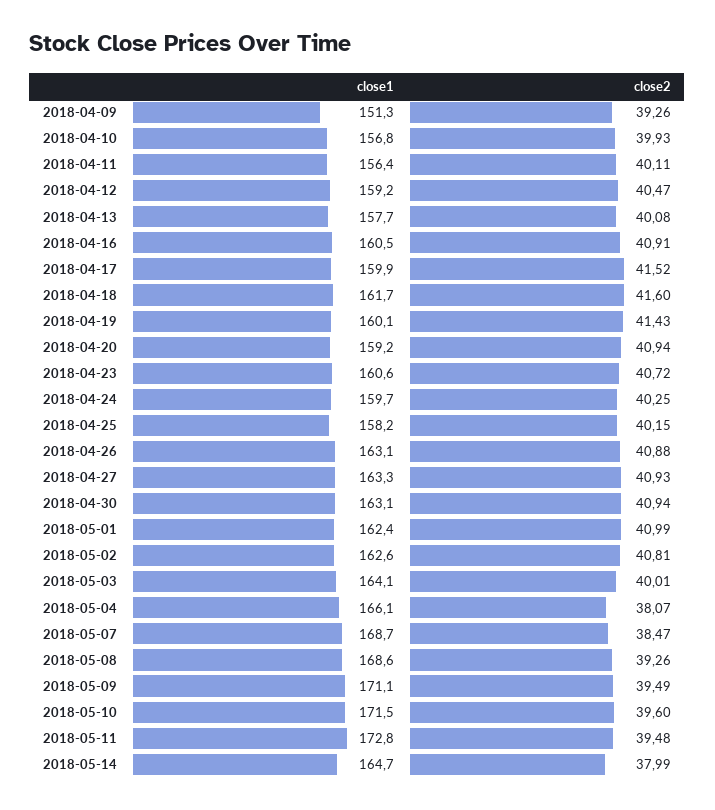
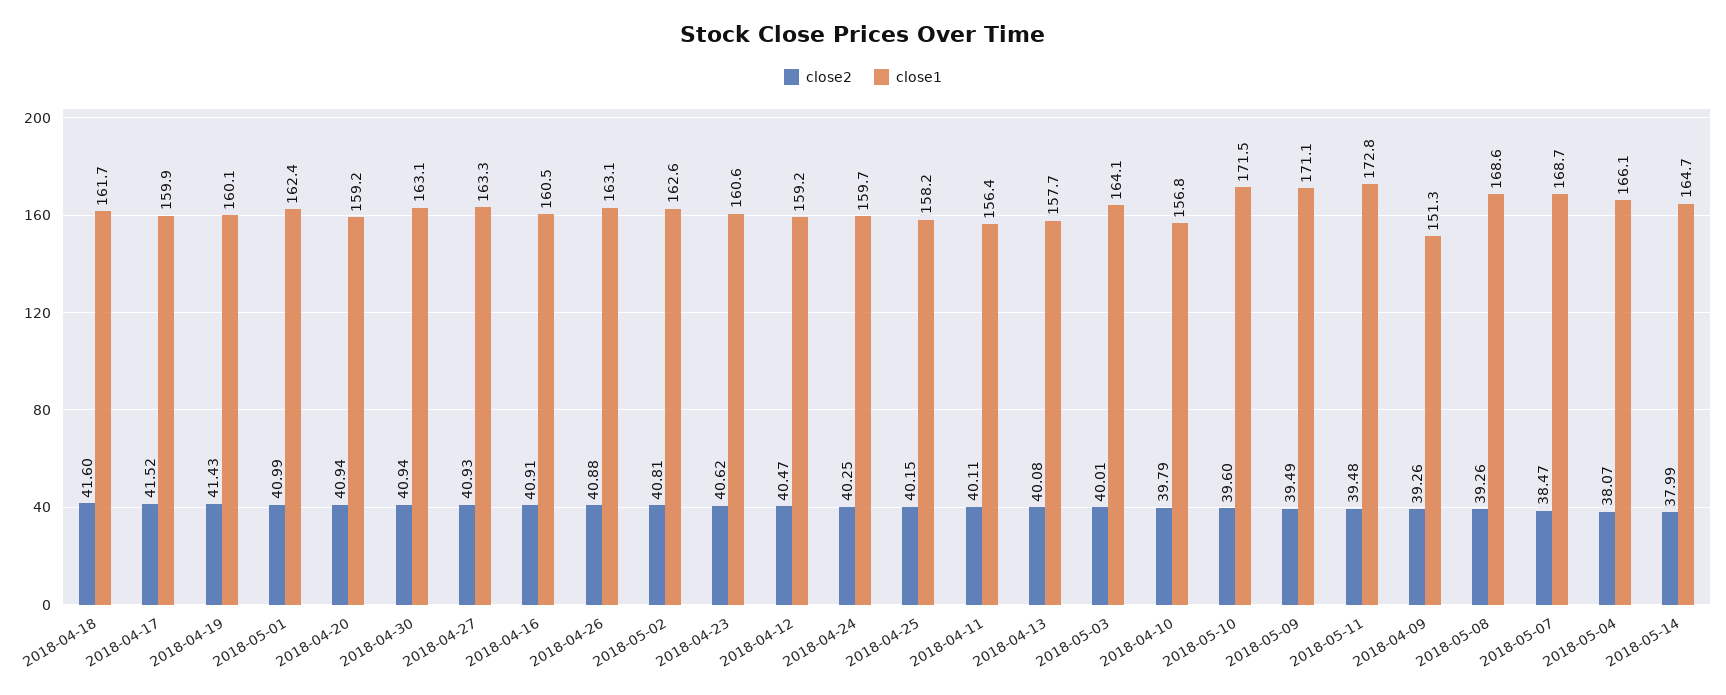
  {
    "close1": {
      "2018-04-09": 151.3,
      "2018-04-10": 156.8,
      "2018-04-11": 156.4,
      "2018-04-12": 159.2,
      "2018-04-13": 157.7,
      "2018-04-16": 160.5,
      "2018-04-17": 159.9,
      "2018-04-18": 161.7,
      "2018-04-19": 160.1,
      "2018-04-20": 159.2,
      "2018-04-23": 160.6,
      "2018-04-24": 159.7,
      "2018-04-25": 158.2,
      "2018-04-26": 163.1,
      "2018-04-27": 163.3,
      "2018-04-30": 163.1,
      "2018-05-01": 162.4,
      "2018-05-02": 162.6,
      "2018-05-03": 164.1,
      "2018-05-04": 166.1,
      "2018-05-07": 168.7,
      "2018-05-08": 168.6,
      "2018-05-09": 171.1,
      "2018-05-10": 171.5,
      "2018-05-11": 172.8,
      "2018-05-14": 164.7
    },
    "close2": {
      "2018-04-09": 39.26,
-     "2018-04-10": 39.93,
+     "2018-04-10": 39.79,
      "2018-04-11": 40.11,
      "2018-04-12": 40.47,
      "2018-04-13": 40.08,
      "2018-04-16": 40.91,
      "2018-04-17": 41.52,
      "2018-04-18": 41.6,
      "2018-04-19": 41.43,
      "2018-04-20": 40.94,
-     "2018-04-23": 40.72,
+     "2018-04-23": 40.62,
      "2018-04-24": 40.25,
      "2018-04-25": 40.15,
      "2018-04-26": 40.88,
      "2018-04-27": 40.93,
      "2018-04-30": 40.94,
      "2018-05-01": 40.99,
      "2018-05-02": 40.81,
      "2018-05-03": 40.01,
      "2018-05-04": 38.07,
      "2018-05-07": 38.47,
      "2018-05-08": 39.26,
      "2018-05-09": 39.49,
      "2018-05-10": 39.6,
      "2018-05-11": 39.48,
      "2018-05-14": 37.99
    }
  }

